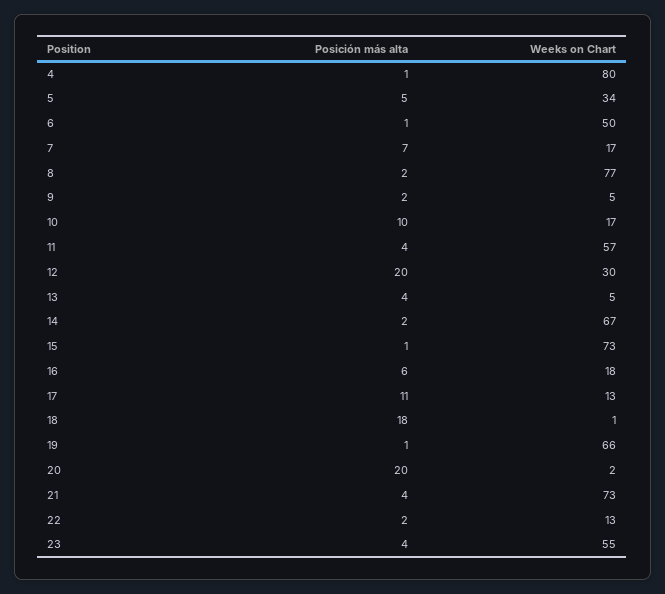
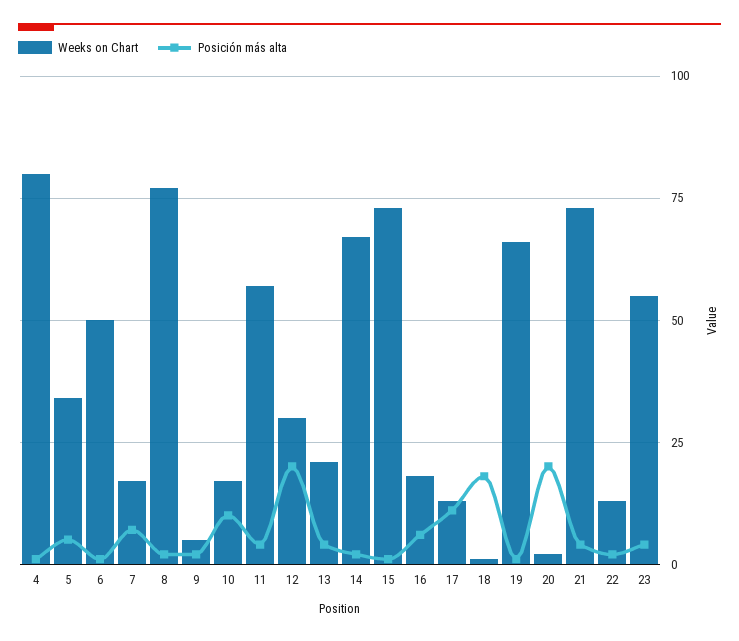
  {
    "Posición más alta": {
      "4": 1,
      "5": 5,
      "6": 1,
      "7": 7,
      "8": 2,
      "9": 2,
      "10": 10,
      "11": 4,
      "12": 20,
      "13": 4,
      "14": 2,
      "15": 1,
      "16": 6,
      "17": 11,
      "18": 18,
      "19": 1,
      "20": 20,
      "21": 4,
      "22": 2,
      "23": 4
    },
    "Weeks on Chart": {
      "4": 80,
      "5": 34,
      "6": 50,
      "7": 17,
      "8": 77,
      "9": 5,
      "10": 17,
      "11": 57,
      "12": 30,
-     "13": 5,
+     "13": 20,
      "14": 67,
      "15": 73,
      "16": 18,
      "17": 13,
      "18": 1,
      "19": 66,
      "20": 2,
      "21": 73,
      "22": 13,
      "23": 55
    }
  }

